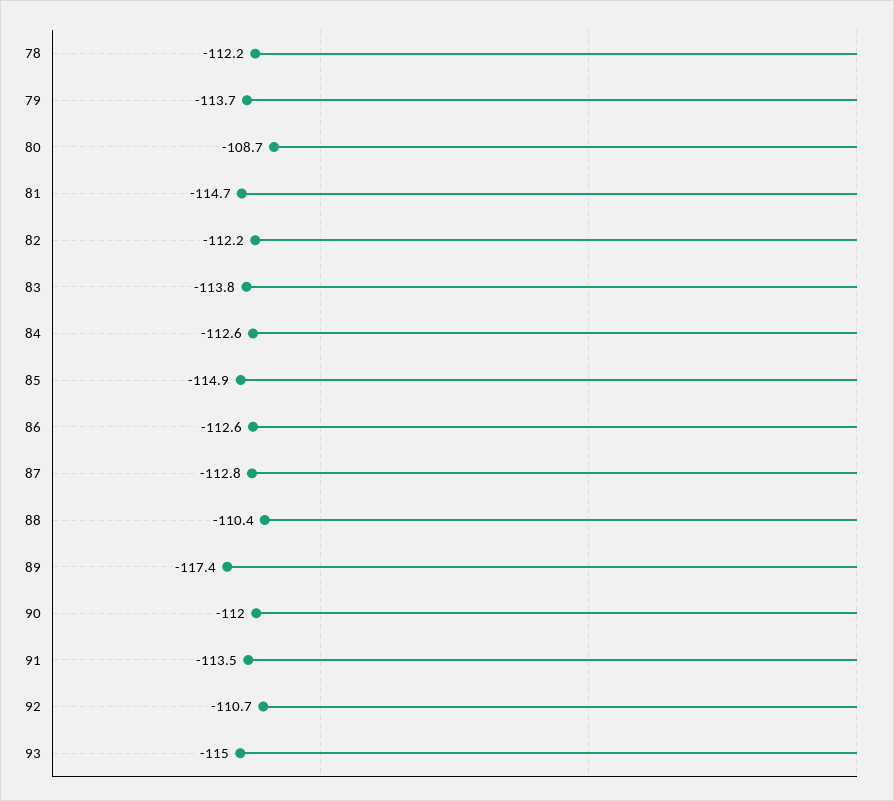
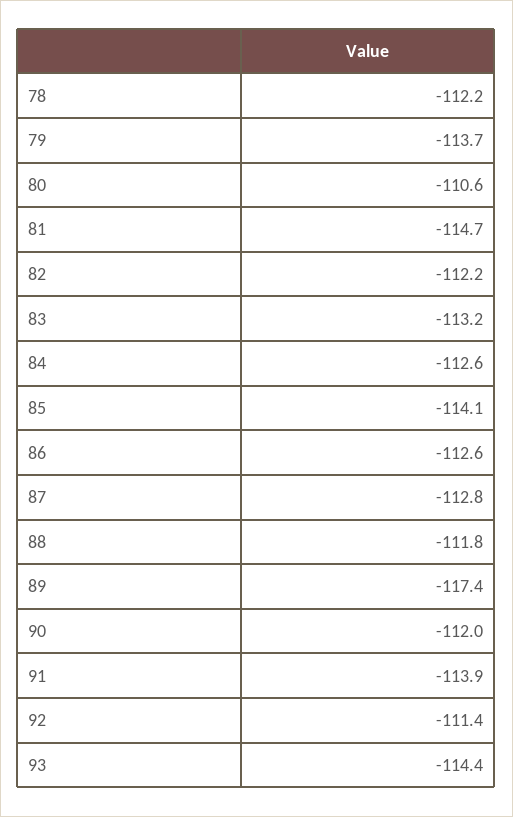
  {
    "78": -112.2,
    "79": -113.7,
-   "80": -108.7,
+   "80": -110.6,
    "81": -114.7,
    "82": -112.2,
-   "83": -113.8,
+   "83": -113.2,
    "84": -112.6,
-   "85": -114.9,
+   "85": -114.1,
    "86": -112.6,
    "87": -112.8,
-   "88": -110.4,
+   "88": -111.8,
    "89": -117.4,
    "90": -112,
-   "91": -113.5,
+   "91": -113.9,
-   "92": -110.7,
+   "92": -111.4,
-   "93": -115
+   "93": -114.4
  }

